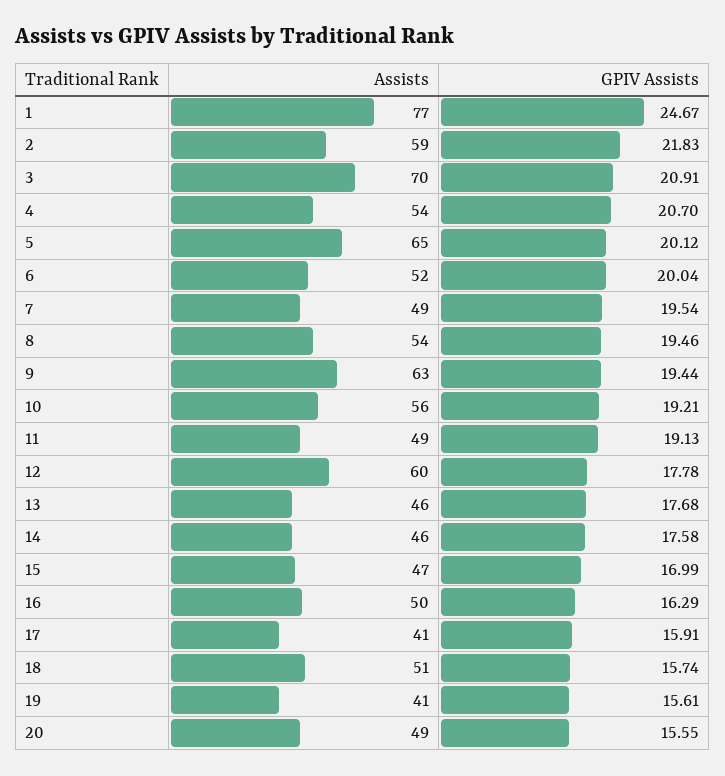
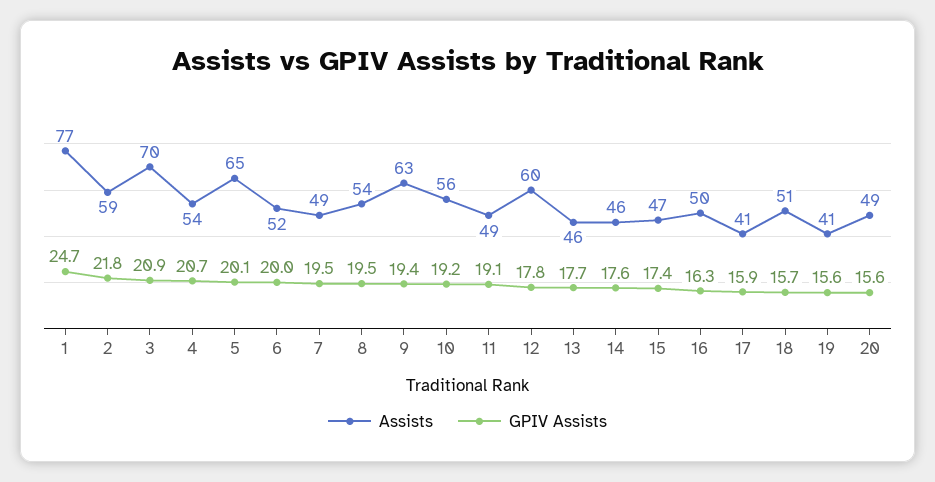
  {
    "Assists": {
      "1": 77,
      "2": 59,
      "3": 70,
      "4": 54,
      "5": 65,
      "6": 52,
      "7": 49,
      "8": 54,
      "9": 63,
      "10": 56,
      "11": 49,
      "12": 60,
      "13": 46,
      "14": 46,
      "15": 47,
      "16": 50,
      "17": 41,
      "18": 51,
      "19": 41,
      "20": 49
    },
    "GPIV Assists": {
      "1": 24.67,
      "2": 21.83,
      "3": 20.91,
      "4": 20.7,
      "5": 20.12,
      "6": 20.04,
      "7": 19.54,
      "8": 19.46,
      "9": 19.44,
      "10": 19.21,
      "11": 19.13,
      "12": 17.78,
      "13": 17.68,
      "14": 17.58,
-     "15": 16.99,
+     "15": 17.4,
      "16": 16.29,
      "17": 15.91,
      "18": 15.74,
      "19": 15.61,
      "20": 15.55
    }
  }

